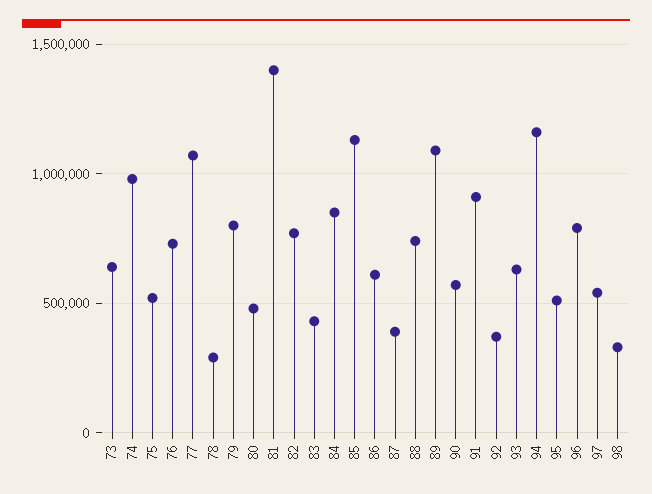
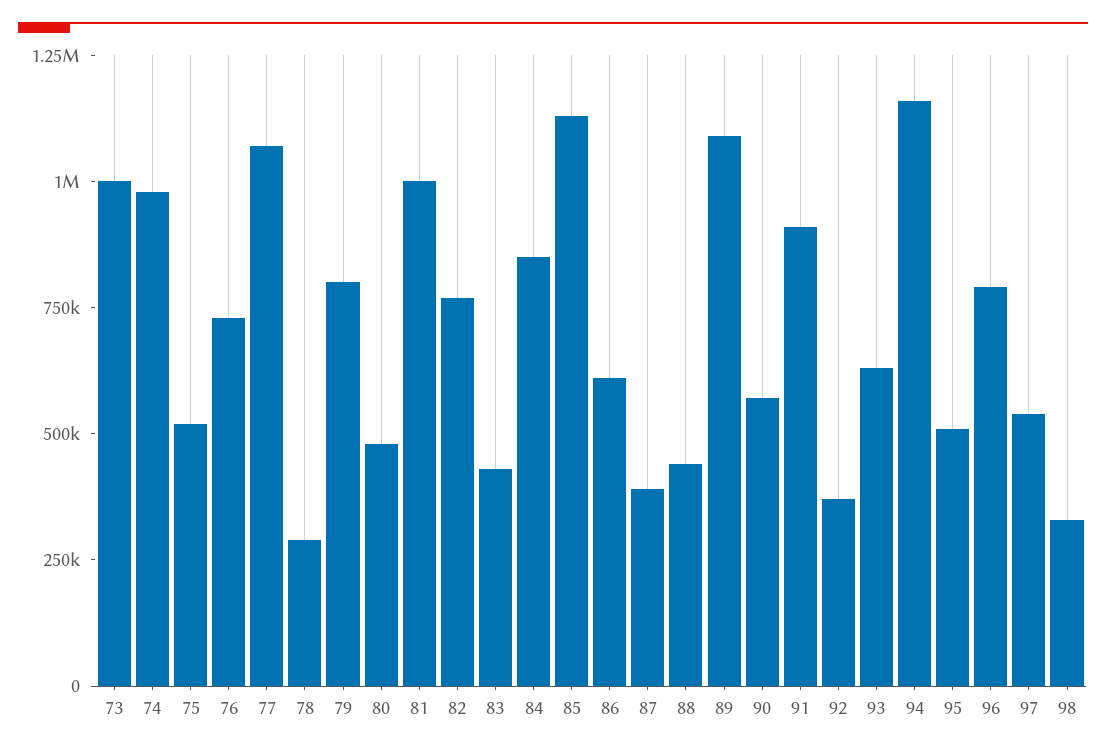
  {
-   "73": 650000,
+   "73": 1000000,
    "74": 1000000,
    "75": 500000,
    "76": 750000,
    "77": 1050000,
    "78": 300000,
    "79": 800000,
    "80": 500000,
-   "81": 1400000,
+   "81": 1000000,
    "82": 750000,
    "83": 450000,
    "84": 850000,
    "85": 1150000,
    "86": 600000,
    "87": 400000,
-   "88": 750000,
+   "88": 450000,
    "89": 1100000,
    "90": 550000,
    "91": 900000,
    "92": 350000,
    "93": 650000,
    "94": 1150000,
    "95": 500000,
    "96": 800000,
    "97": 550000,
    "98": 350000
  }

